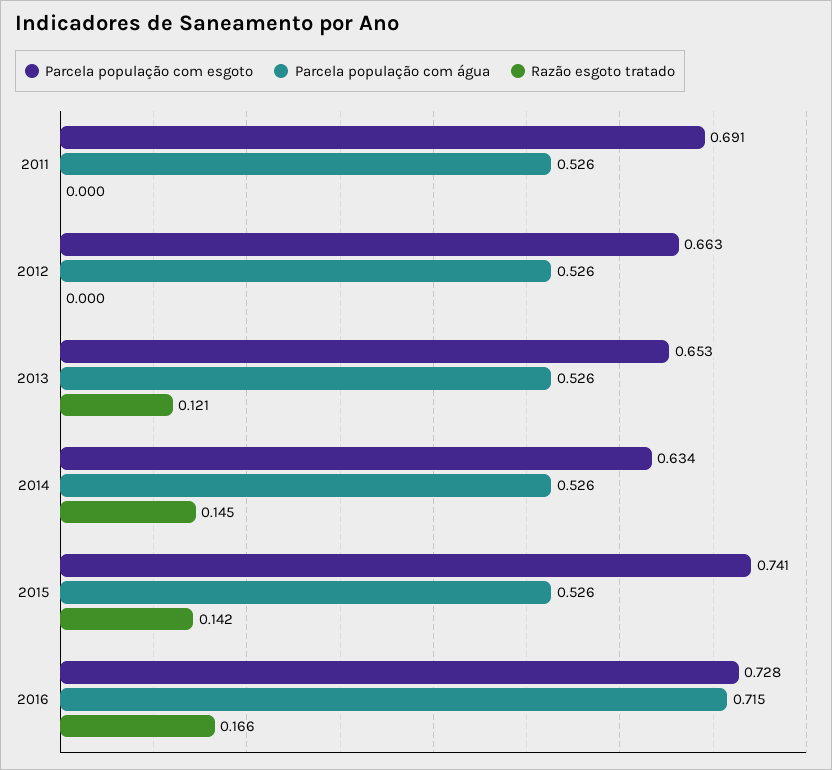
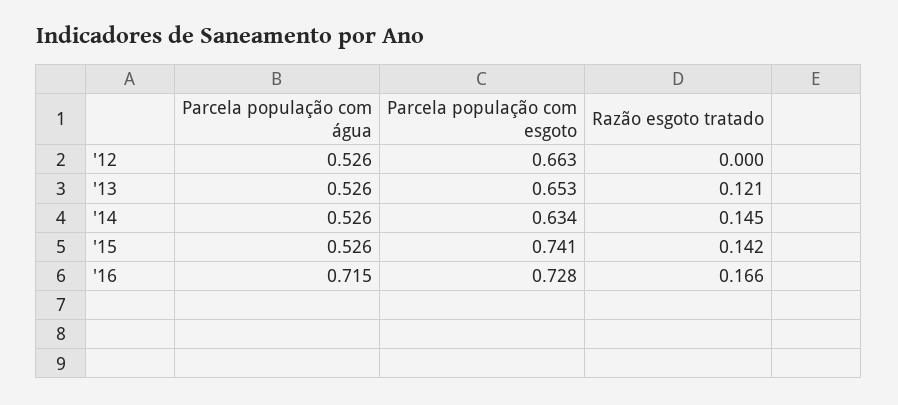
  {
    "Parcela população com esgoto": {
-     "2011": 0.691,
      "2012": 0.663,
      "2013": 0.653,
      "2014": 0.634,
      "2015": 0.741,
      "2016": 0.728
    },
    "Parcela população com água": {
-     "2011": 0.526,
      "2012": 0.526,
      "2013": 0.526,
      "2014": 0.526,
      "2015": 0.526,
      "2016": 0.715
    },
    "Razão esgoto tratado": {
-     "2011": 0,
      "2012": 0,
      "2013": 0.121,
      "2014": 0.145,
      "2015": 0.142,
      "2016": 0.166
    }
  }

